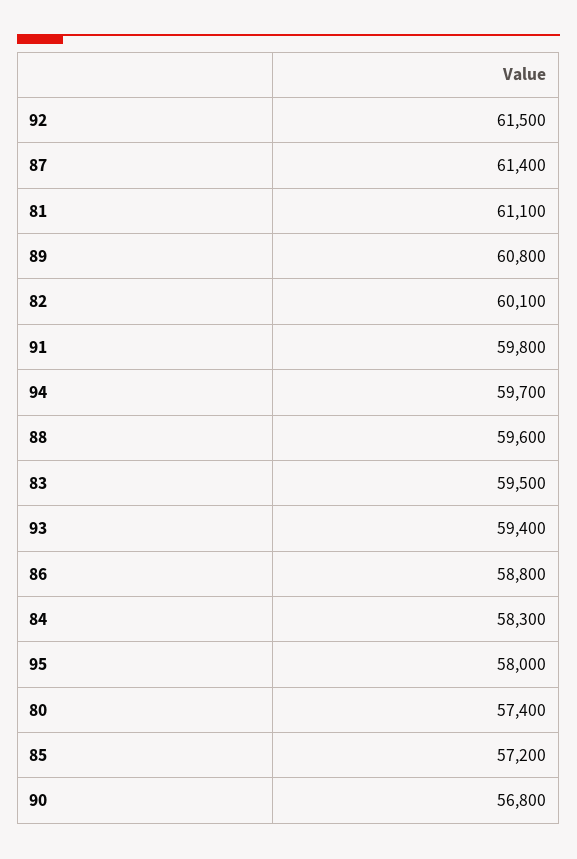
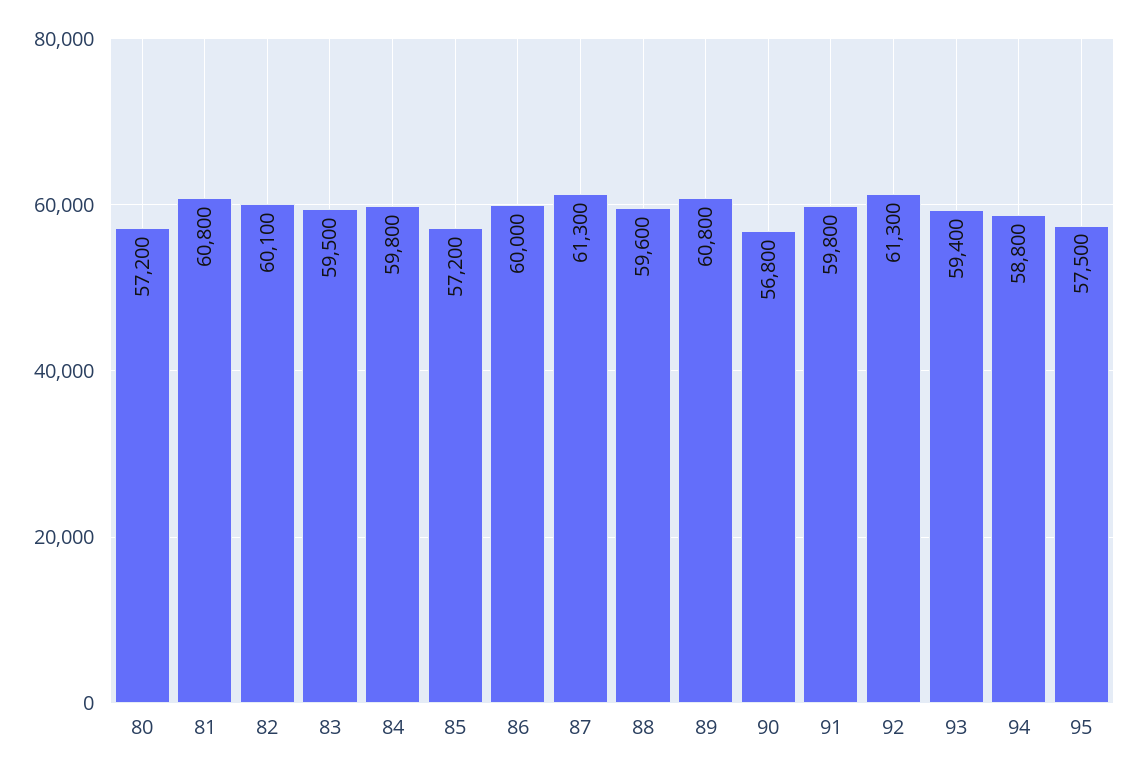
  {
-   "92": 61500,
+   "92": 61300,
-   "87": 61400,
+   "87": 61300,
-   "81": 61100,
+   "81": 60800,
    "89": 60800,
    "82": 60100,
    "91": 59800,
-   "94": 59700,
+   "94": 58800,
    "88": 59600,
    "83": 59500,
    "93": 59400,
-   "86": 58800,
+   "86": 60000,
-   "84": 58300,
+   "84": 59800,
-   "95": 58000,
+   "95": 57500,
-   "80": 57400,
+   "80": 57200,
    "85": 57200,
    "90": 56800
  }

